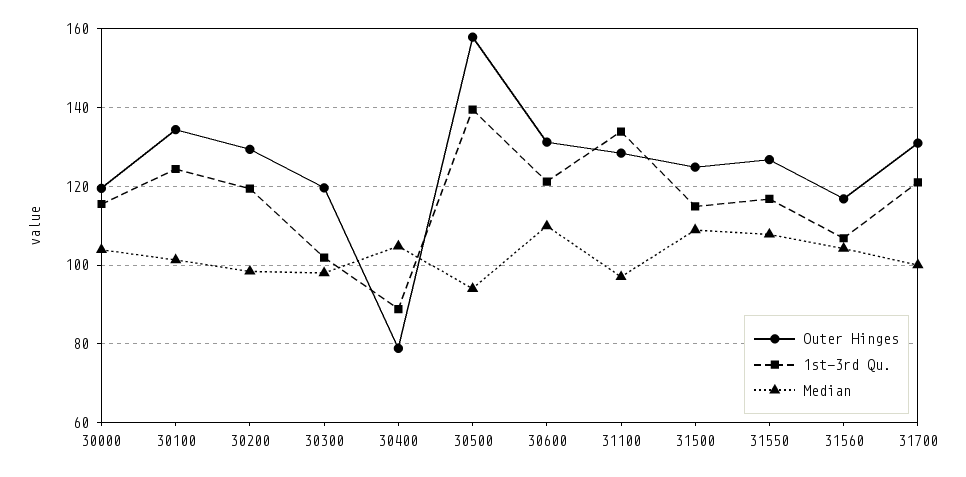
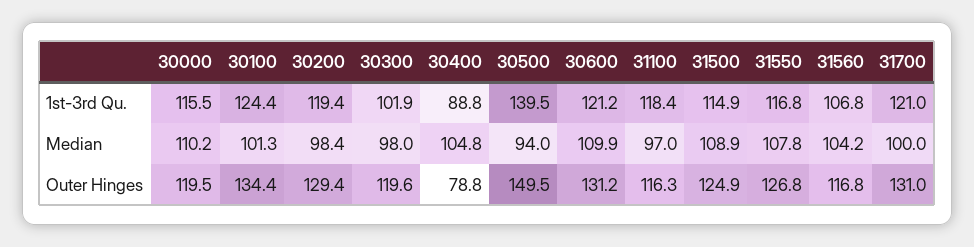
  {
    "Outer Hinges": {
      "30000": 119.5,
      "30100": 134.4,
      "30200": 129.4,
      "30300": 119.6,
      "30400": 78.8,
-     "30500": 158,
+     "30500": 149.5,
      "30600": 131.2,
-     "31100": 128,
+     "31100": 116.3,
      "31500": 124.9,
      "31550": 126.8,
      "31560": 116.8,
      "31700": 131
    },
    "1st-3rd Qu.": {
      "30000": 115.5,
      "30100": 124.4,
      "30200": 119.4,
      "30300": 101.9,
      "30400": 88.8,
      "30500": 139.5,
      "30600": 121.2,
-     "31100": 134,
+     "31100": 118.4,
      "31500": 114.9,
      "31550": 116.8,
      "31560": 106.8,
      "31700": 121
    },
    "Median": {
-     "30000": 104,
+     "30000": 110.2,
      "30100": 101.3,
      "30200": 98.4,
      "30300": 98,
      "30400": 104.8,
      "30500": 94,
      "30600": 109.9,
      "31100": 97,
      "31500": 108.9,
      "31550": 107.8,
      "31560": 104.2,
      "31700": 100
    }
  }

